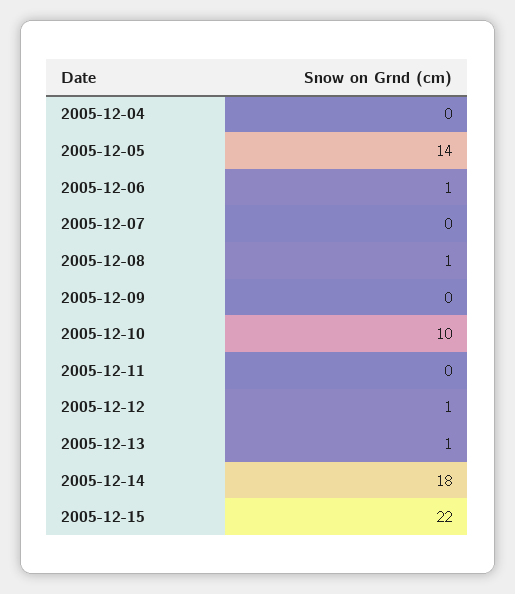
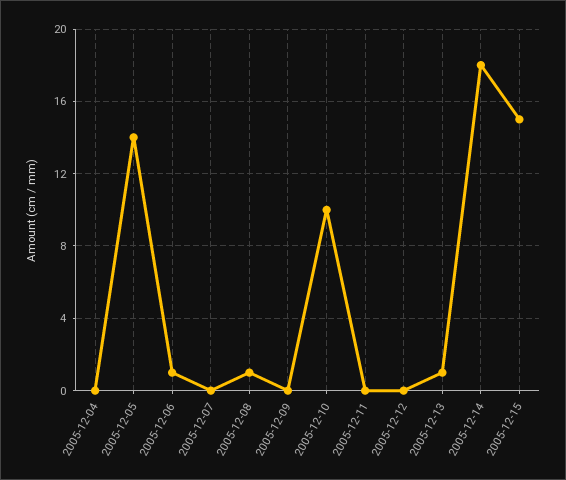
  {
    "2005-12-04": 0,
    "2005-12-05": 14,
    "2005-12-06": 1,
    "2005-12-07": 0,
    "2005-12-08": 1,
    "2005-12-09": 0,
    "2005-12-10": 10,
    "2005-12-11": 0,
-   "2005-12-12": 1,
+   "2005-12-12": 0,
    "2005-12-13": 1,
    "2005-12-14": 18,
-   "2005-12-15": 22
+   "2005-12-15": 15
  }

